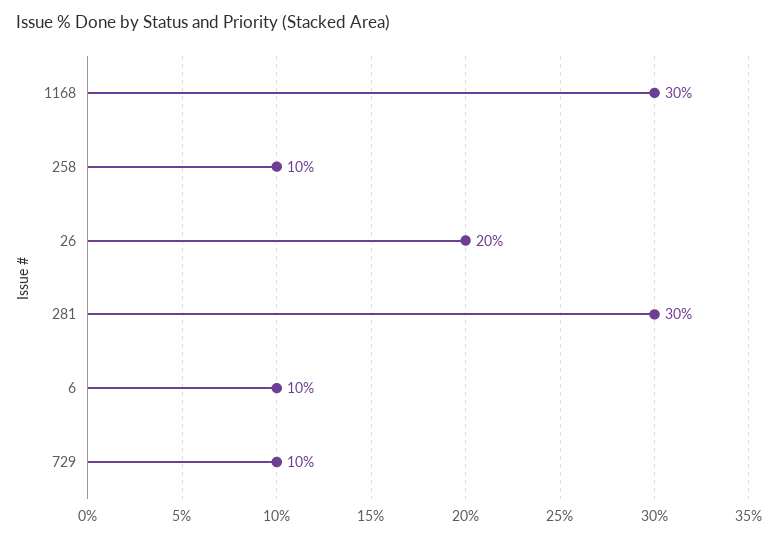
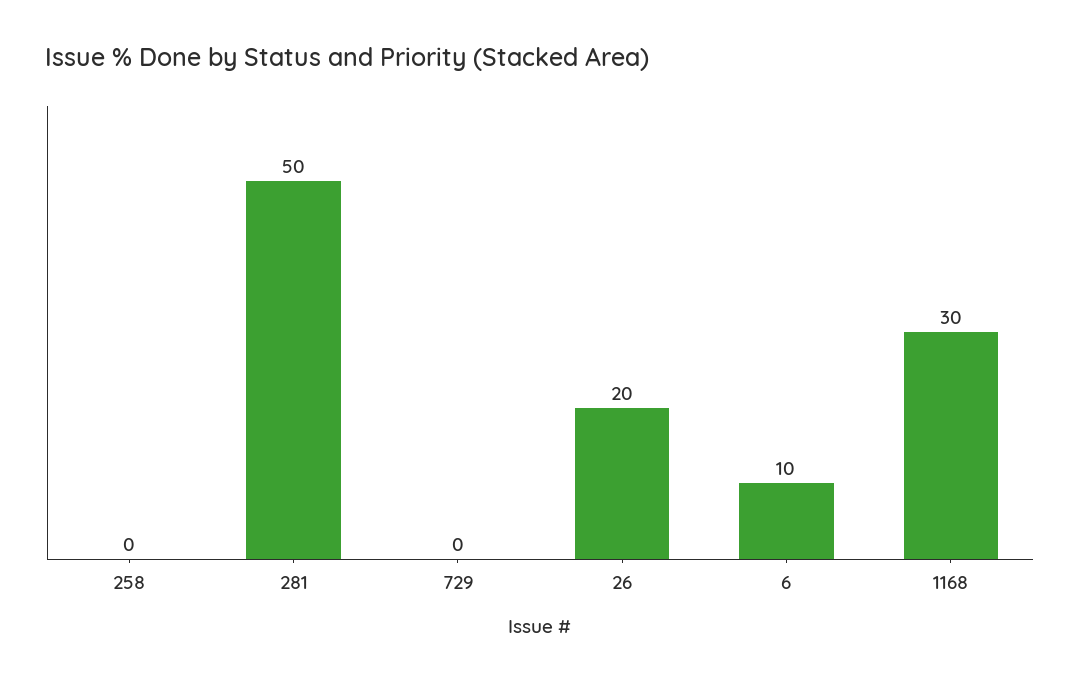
  {
    "1168": 30,
-   "258": 10,
+   "258": 0,
    "26": 20,
-   "281": 30,
+   "281": 50,
    "6": 10,
-   "729": 10
+   "729": 0
  }

